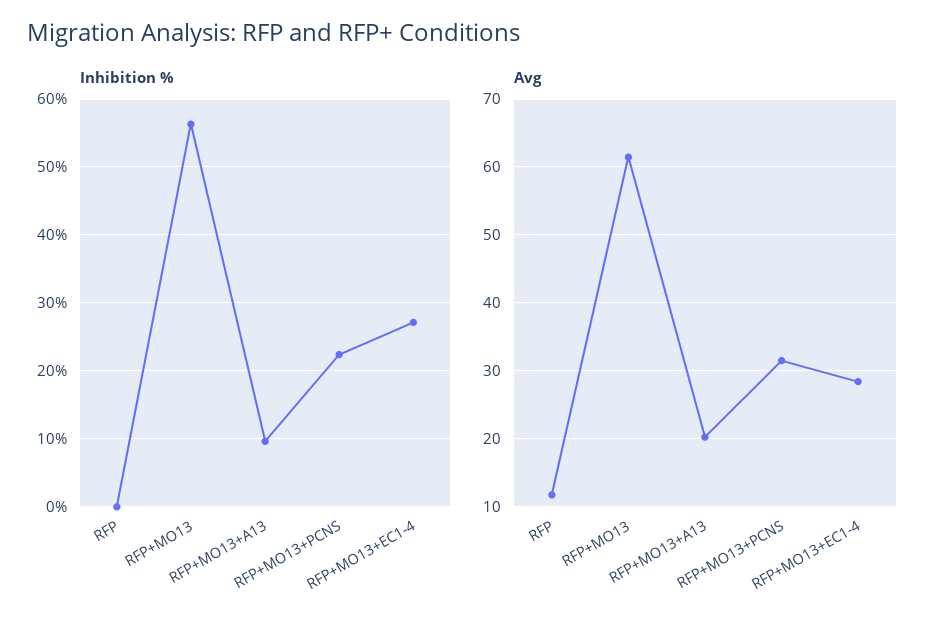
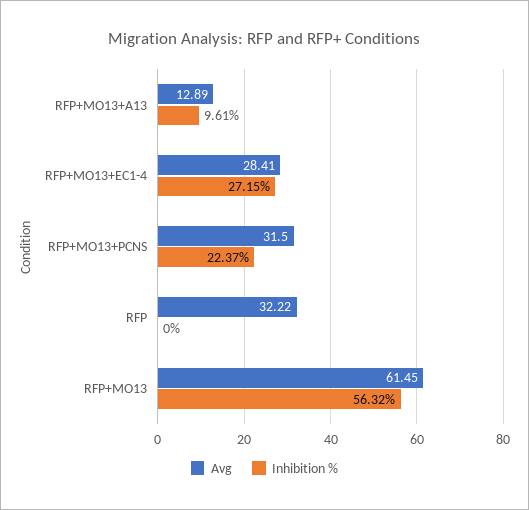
  {
    "Inhibition %": {
      "RFP": 0,
      "RFP+MO13": 56.32,
      "RFP+MO13+A13": 9.61,
      "RFP+MO13+PCNS": 22.37,
      "RFP+MO13+EC1-4": 27.15
    },
    "Avg": {
-     "RFP": 12,
+     "RFP": 32.22,
      "RFP+MO13": 61.45,
-     "RFP+MO13+A13": 20,
+     "RFP+MO13+A13": 12.89,
      "RFP+MO13+PCNS": 31.5,
      "RFP+MO13+EC1-4": 28.41
    }
  }

